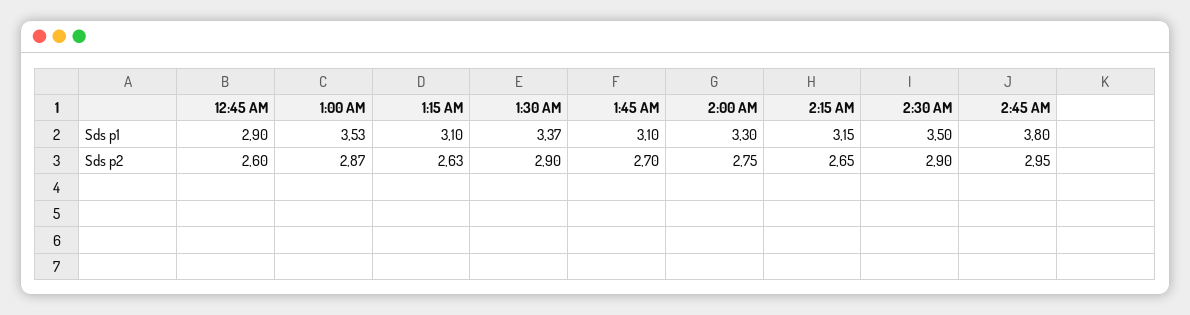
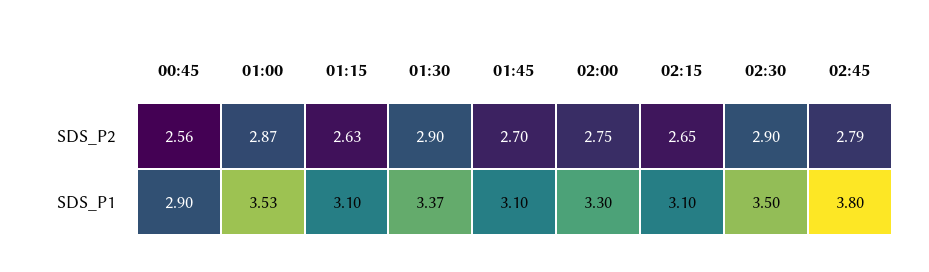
  {
    "12:45 AM": {
      "Sds p1": 2.9,
-     "Sds p2": 2.6
+     "Sds p2": 2.56
    },
    "1:00 AM": {
      "Sds p1": 3.53,
      "Sds p2": 2.87
    },
    "1:15 AM": {
      "Sds p1": 3.1,
      "Sds p2": 2.63
    },
    "1:30 AM": {
      "Sds p1": 3.37,
      "Sds p2": 2.9
    },
    "1:45 AM": {
      "Sds p1": 3.1,
      "Sds p2": 2.7
    },
    "2:00 AM": {
      "Sds p1": 3.3,
      "Sds p2": 2.75
    },
    "2:15 AM": {
-     "Sds p1": 3.15,
+     "Sds p1": 3.1,
      "Sds p2": 2.65
    },
    "2:30 AM": {
      "Sds p1": 3.5,
      "Sds p2": 2.9
    },
    "2:45 AM": {
      "Sds p1": 3.8,
-     "Sds p2": 2.95
+     "Sds p2": 2.79
    }
  }

